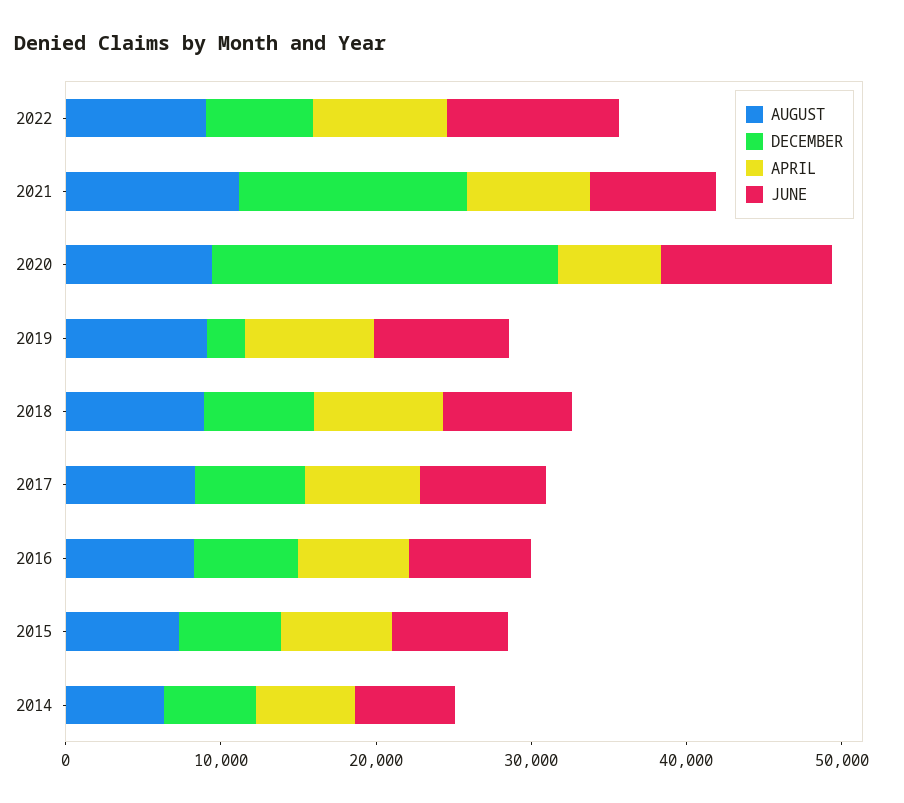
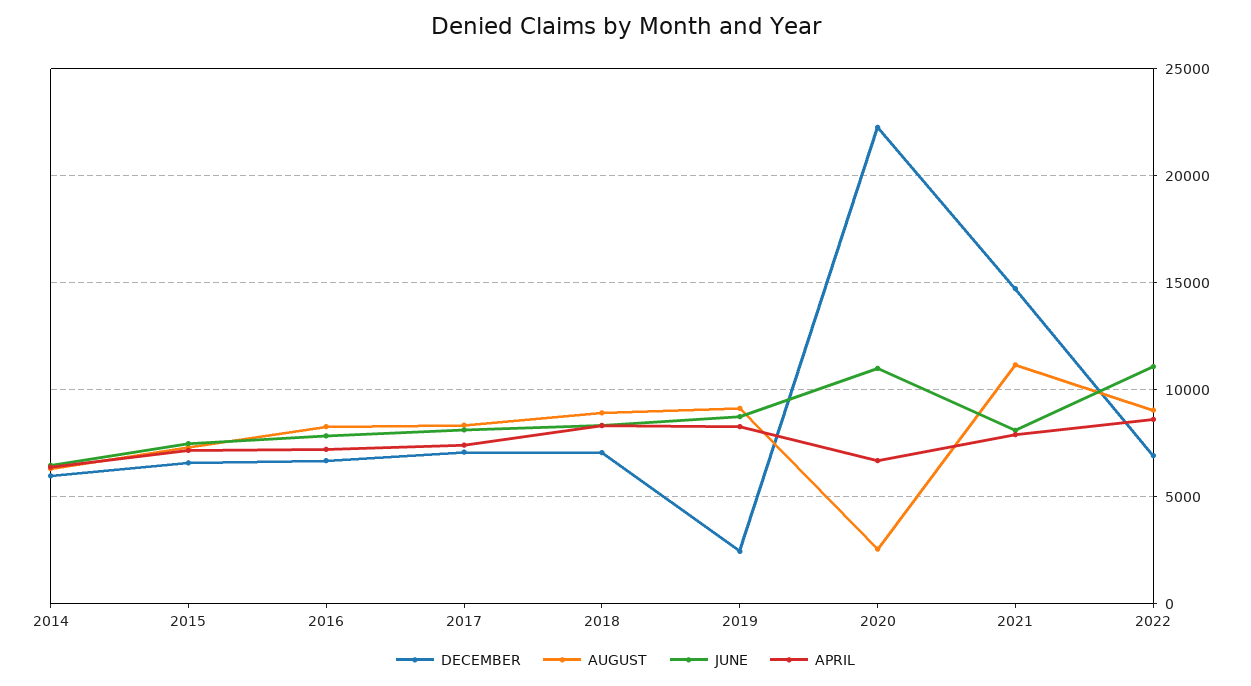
  {
    "AUGUST": {
      "2022": 9000,
      "2021": 11000,
-     "2020": 10000,
+     "2020": 2500,
      "2019": 9000,
      "2018": 9000,
      "2017": 8500,
      "2016": 8500,
      "2015": 7500,
      "2014": 6500
    },
    "DECEMBER": {
      "2022": 7000,
      "2021": 14500,
      "2020": 22500,
      "2019": 2500,
      "2018": 7000,
      "2017": 7000,
      "2016": 6500,
      "2015": 6500,
      "2014": 6000
    },
    "APRIL": {
      "2022": 8500,
      "2021": 8000,
      "2020": 6500,
      "2019": 8500,
      "2018": 8500,
      "2017": 7500,
      "2016": 7000,
      "2015": 7000,
      "2014": 6500
    },
    "JUNE": {
      "2022": 11000,
      "2021": 8000,
      "2020": 11000,
      "2019": 8500,
      "2018": 8500,
      "2017": 8000,
      "2016": 8000,
      "2015": 7500,
      "2014": 6500
    }
  }

